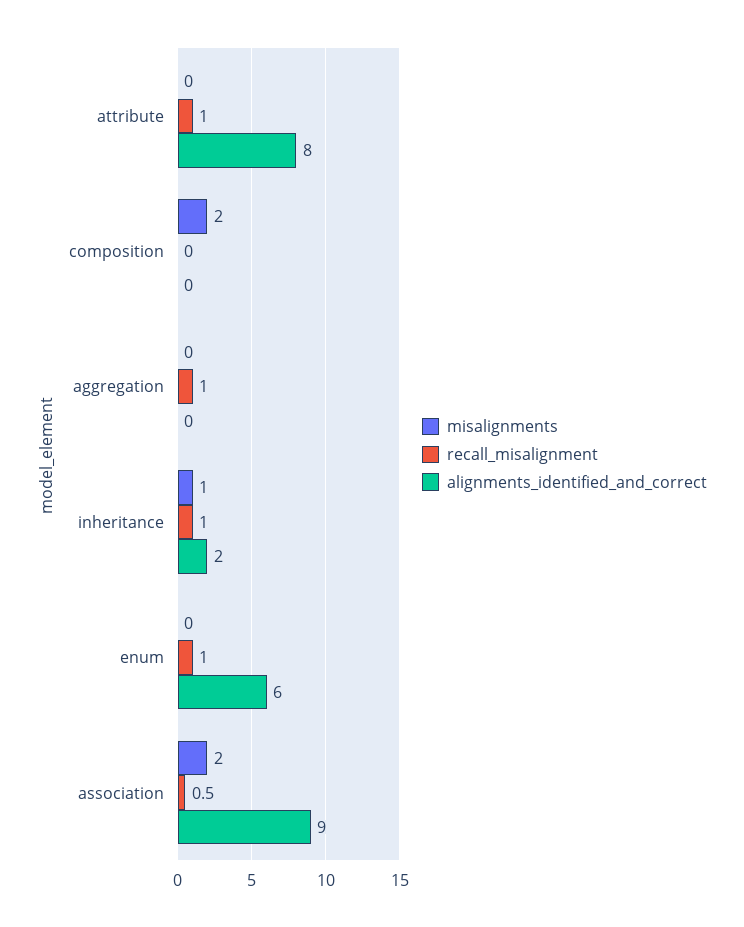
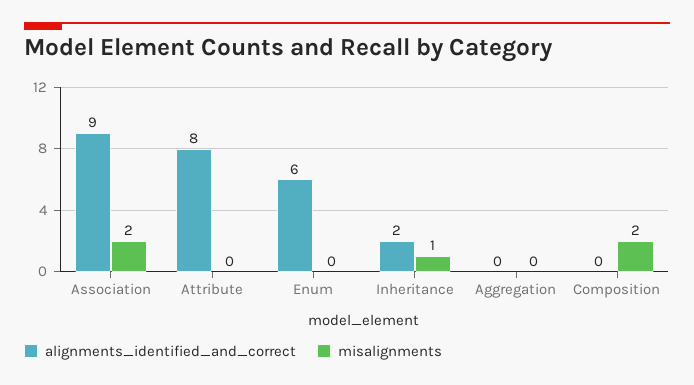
  {
    "misalignments": {
      "attribute": 0,
      "composition": 2,
      "aggregation": 0,
      "inheritance": 1,
      "enum": 0,
      "association": 2
    },
-   "recall_misalignment": {
-     "attribute": 1,
-     "composition": 0,
-     "aggregation": 1,
-     "inheritance": 1,
-     "enum": 1,
-     "association": 0.5
-   },
    "alignments_identified_and_correct": {
      "attribute": 8,
      "composition": 0,
      "aggregation": 0,
      "inheritance": 2,
      "enum": 6,
      "association": 9
    }
  }

